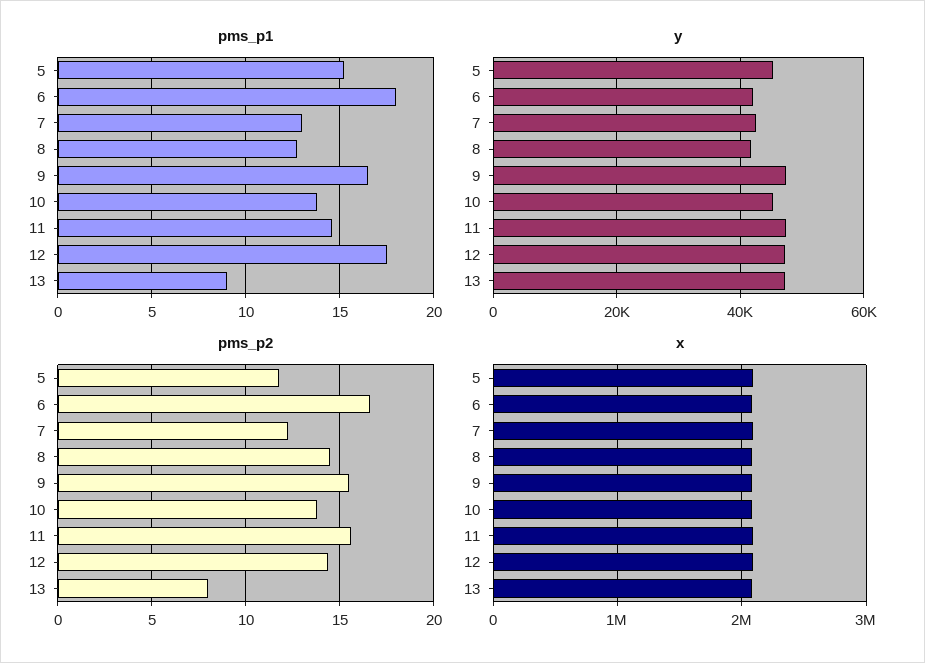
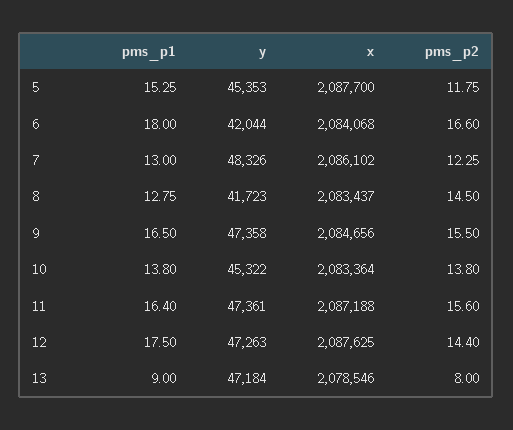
  {
    "pms_p1": {
      "5": 15.25,
      "6": 18,
      "7": 13,
      "8": 12.75,
      "9": 16.5,
      "10": 13.8,
-     "11": 14.5,
+     "11": 16.4,
      "12": 17.5,
      "13": 9
    },
    "y": {
      "5": 45353,
      "6": 42044,
-     "7": 42000,
+     "7": 48326,
      "8": 41723,
      "9": 47358,
      "10": 45322,
      "11": 47361,
      "12": 47263,
      "13": 47184
    },
    "pms_p2": {
      "5": 11.75,
      "6": 16.6,
      "7": 12.25,
      "8": 14.5,
      "9": 15.5,
      "10": 13.8,
      "11": 15.6,
      "12": 14.4,
      "13": 8
    },
    "x": {
      "5": 2087700,
      "6": 2084068,
      "7": 2086102,
      "8": 2083437,
      "9": 2084656,
      "10": 2083364,
      "11": 2087188,
      "12": 2087625,
      "13": 2078546
    }
  }

